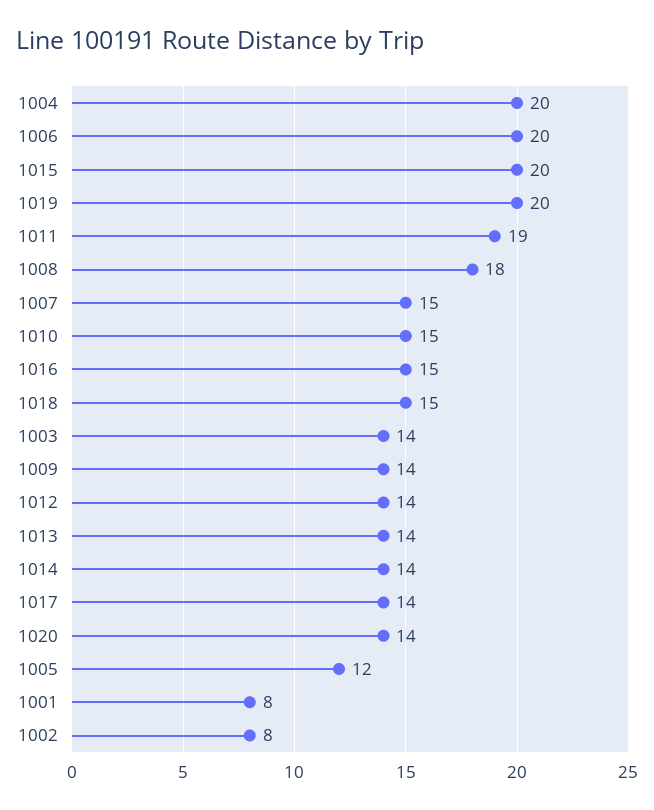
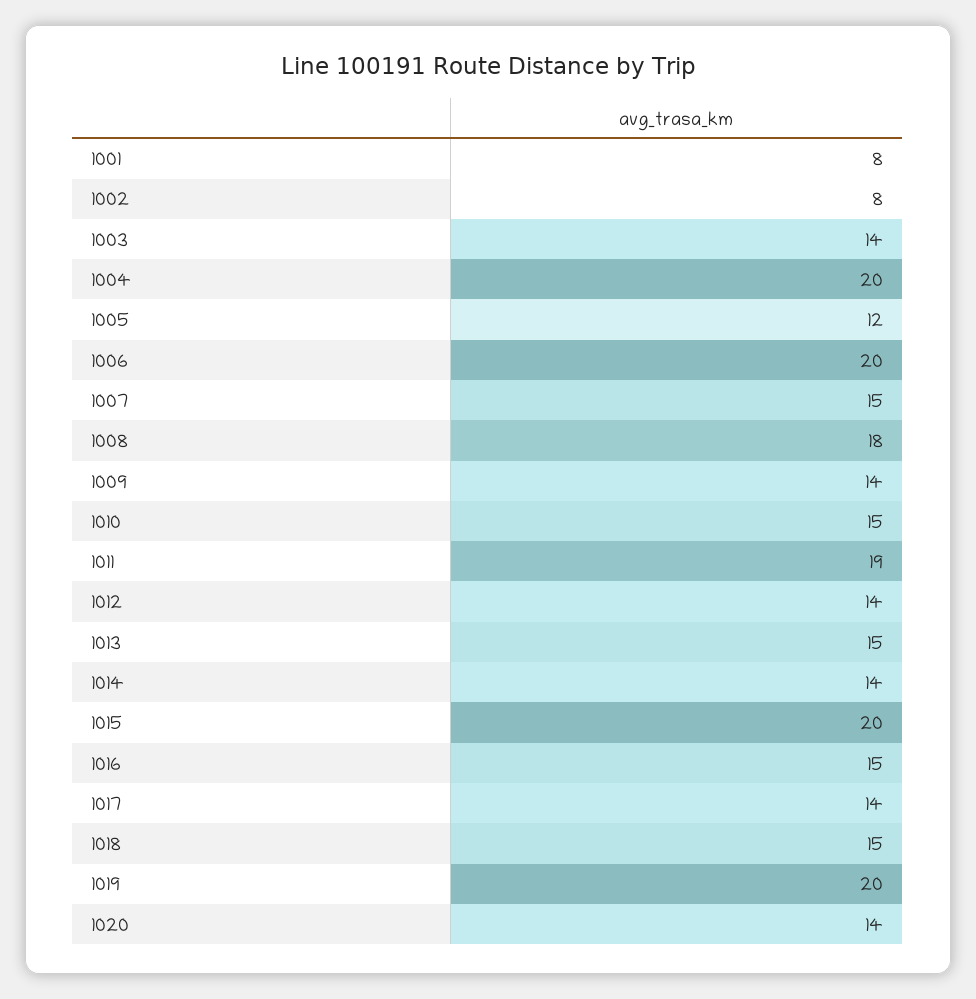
  {
    "1004": 20,
    "1006": 20,
    "1015": 20,
    "1019": 20,
    "1011": 19,
    "1008": 18,
    "1007": 15,
    "1010": 15,
    "1016": 15,
    "1018": 15,
    "1003": 14,
    "1009": 14,
    "1012": 14,
-   "1013": 14,
+   "1013": 15,
    "1014": 14,
    "1017": 14,
    "1020": 14,
    "1005": 12,
    "1001": 8,
    "1002": 8
  }

